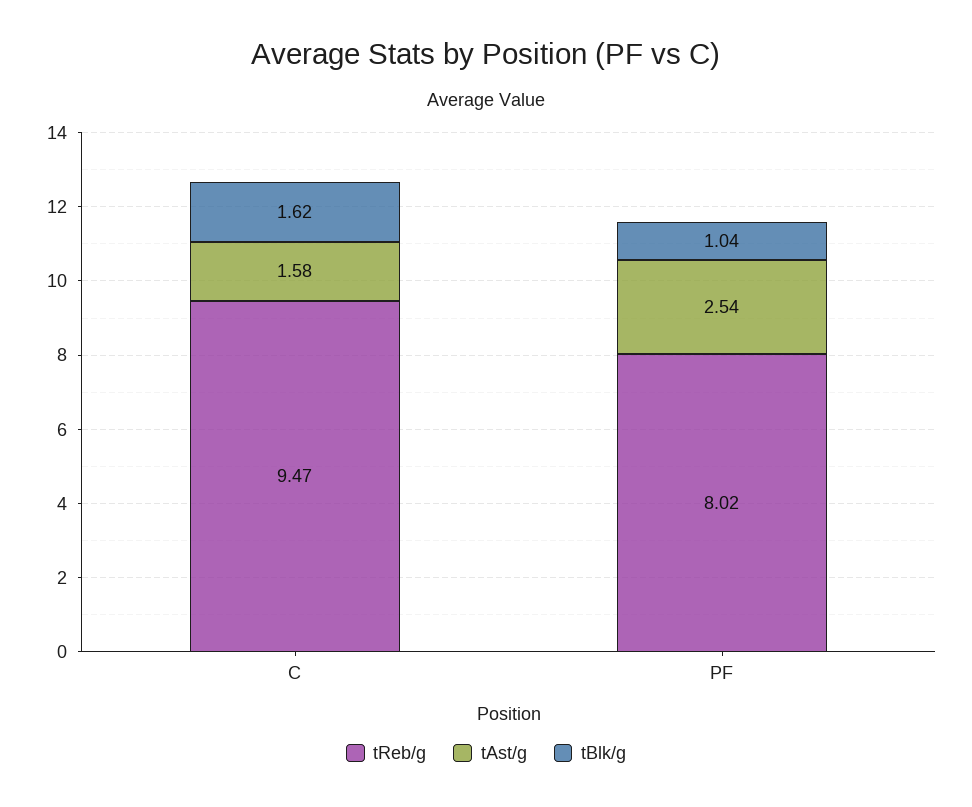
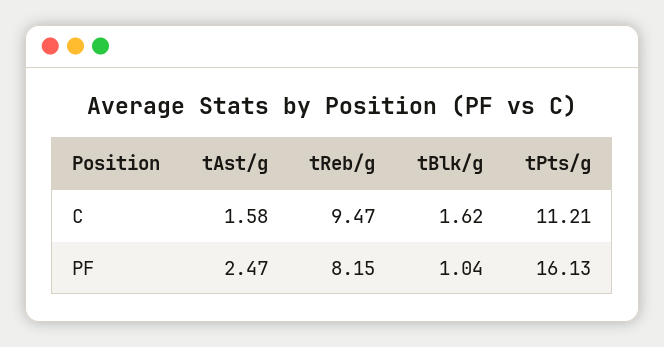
  {
    "tReb/g": {
      "C": 9.47,
-     "PF": 8.02
+     "PF": 8.15
    },
    "tAst/g": {
      "C": 1.58,
-     "PF": 2.54
+     "PF": 2.47
    },
    "tBlk/g": {
      "C": 1.62,
      "PF": 1.04
-   }
+   },
+   "tPts/g": {
+     "C": 11.21,
+     "PF": 16.13
+   }
  }

